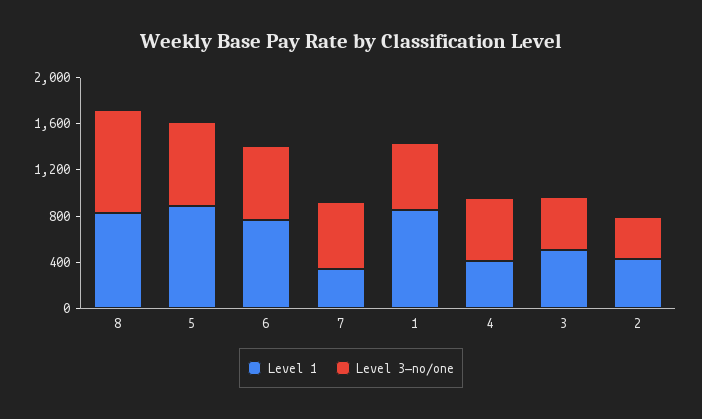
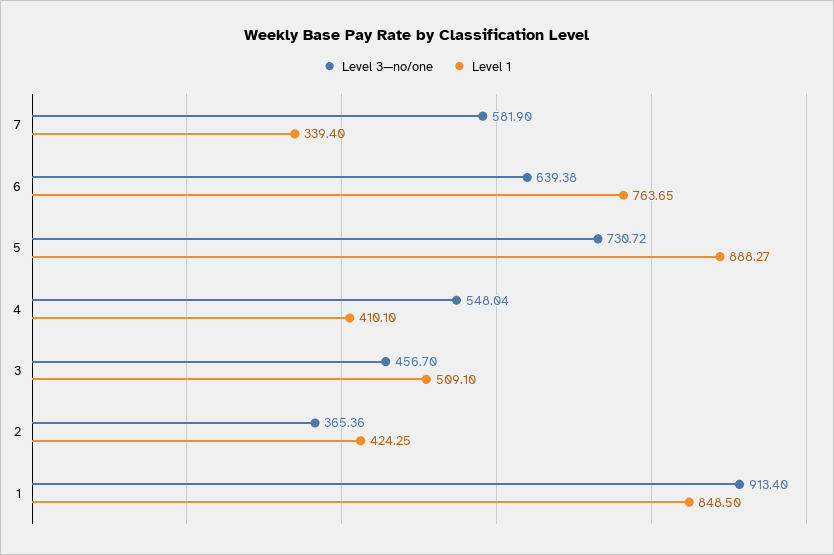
  {
    "Level 1": {
-     "8": 800,
      "5": 888.27,
      "6": 763.65,
      "7": 339.4,
      "1": 848.5,
      "4": 410.1,
      "3": 509.1,
      "2": 424.25
    },
    "Level 3—no/one": {
-     "8": 900,
      "5": 730.72,
      "6": 639.38,
      "7": 581.9,
-     "1": 600,
+     "1": 913.4,
      "4": 548.04,
      "3": 456.7,
      "2": 365.36
    }
  }

